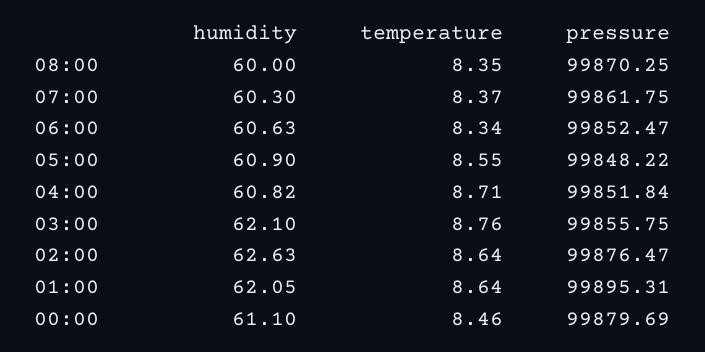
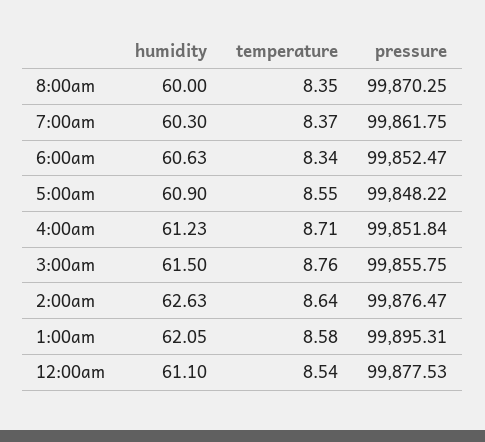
  {
    "humidity": {
      "08:00": 60,
      "07:00": 60.3,
      "06:00": 60.63,
      "05:00": 60.9,
-     "04:00": 60.82,
+     "04:00": 61.23,
-     "03:00": 62.1,
+     "03:00": 61.5,
      "02:00": 62.63,
      "01:00": 62.05,
      "00:00": 61.1
    },
    "temperature": {
      "08:00": 8.35,
      "07:00": 8.37,
      "06:00": 8.34,
      "05:00": 8.55,
      "04:00": 8.71,
      "03:00": 8.76,
      "02:00": 8.64,
-     "01:00": 8.64,
+     "01:00": 8.58,
-     "00:00": 8.46
+     "00:00": 8.54
    },
    "pressure": {
      "08:00": 99870.25,
      "07:00": 99861.75,
      "06:00": 99852.47,
      "05:00": 99848.22,
      "04:00": 99851.84,
      "03:00": 99855.75,
      "02:00": 99876.47,
      "01:00": 99895.31,
-     "00:00": 99879.69
+     "00:00": 99877.53
    }
  }

